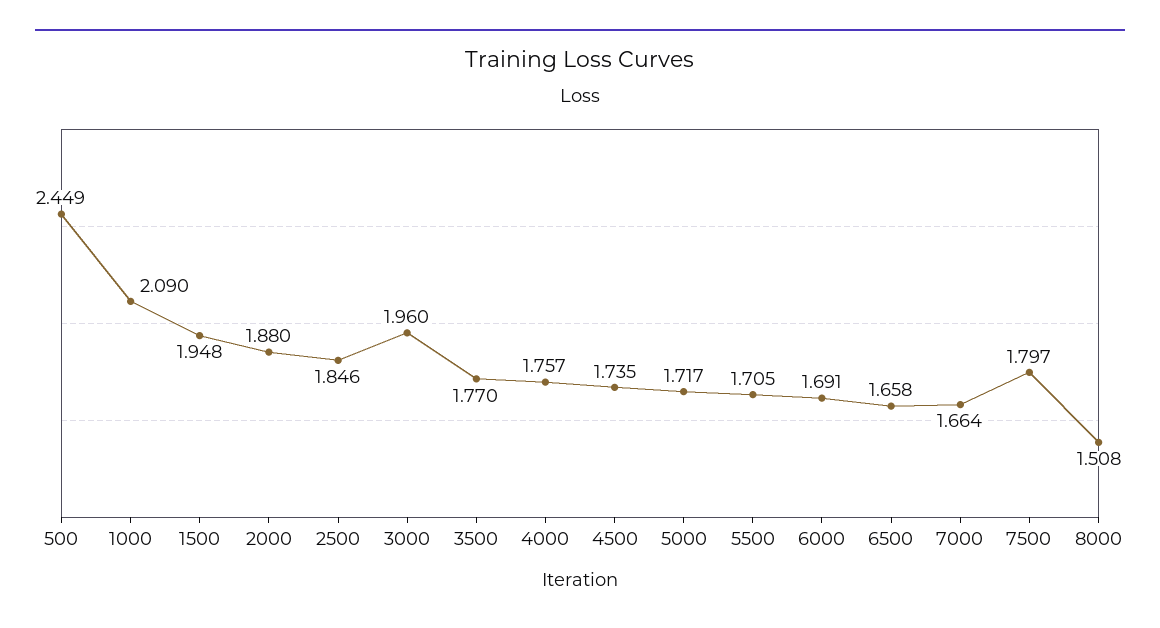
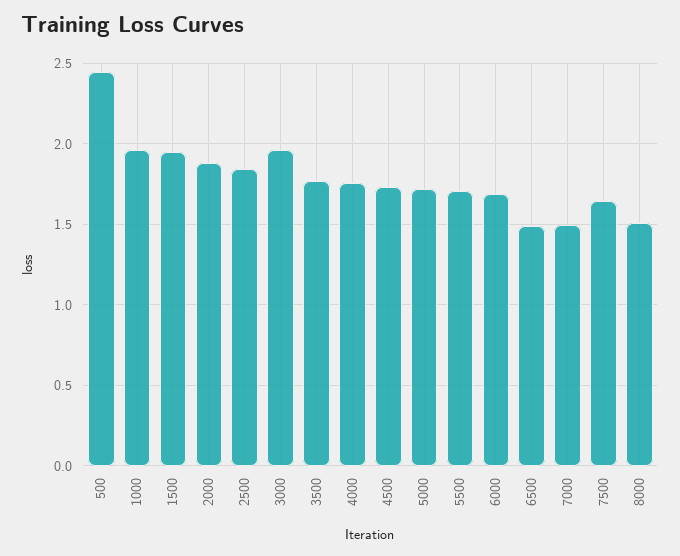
  {
    "500": 2.449,
-   "1000": 2.09,
+   "1000": 1.95,
    "1500": 1.948,
    "2000": 1.88,
    "2500": 1.846,
    "3000": 1.96,
    "3500": 1.77,
    "4000": 1.757,
    "4500": 1.735,
    "5000": 1.717,
    "5500": 1.705,
    "6000": 1.691,
-   "6500": 1.658,
+   "6500": 1.5,
-   "7000": 1.664,
+   "7000": 1.5,
-   "7500": 1.797,
+   "7500": 1.65,
    "8000": 1.508
  }

